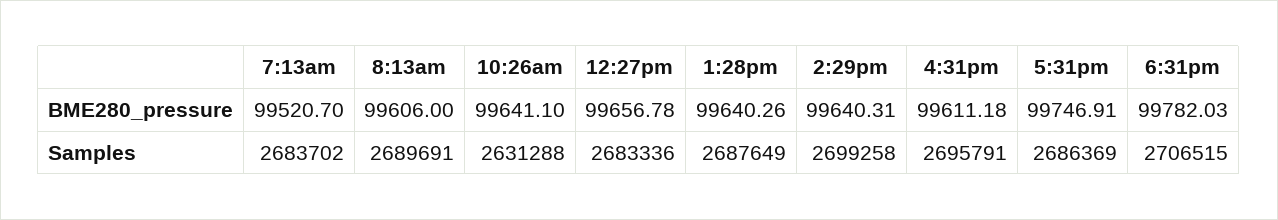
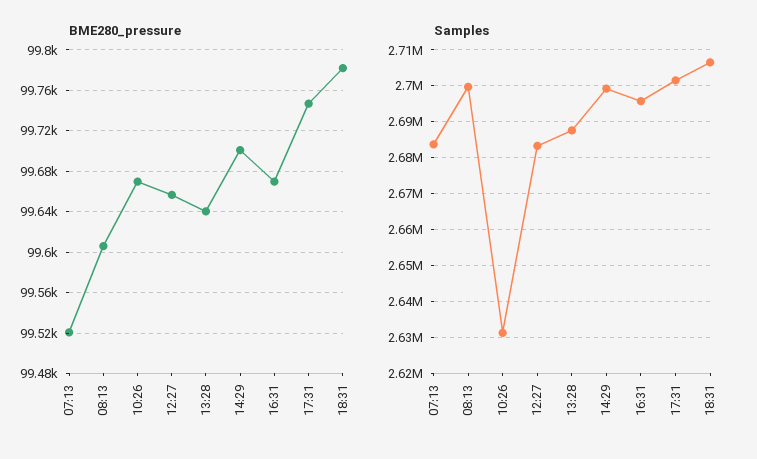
  {
    "BME280_pressure": {
      "7:13am": 99520.7,
      "8:13am": 99606,
-     "10:26am": 99641.1,
+     "10:26am": 99670,
      "12:27pm": 99656.78,
      "1:28pm": 99640.26,
-     "2:29pm": 99640.31,
+     "2:29pm": 99700,
-     "4:31pm": 99611.18,
+     "4:31pm": 99670,
      "5:31pm": 99746.91,
      "6:31pm": 99782.03
    },
    "Samples": {
      "7:13am": 2683702,
-     "8:13am": 2689691,
+     "8:13am": 2700000,
      "10:26am": 2631288,
      "12:27pm": 2683336,
      "1:28pm": 2687649,
      "2:29pm": 2699258,
      "4:31pm": 2695791,
-     "5:31pm": 2686369,
+     "5:31pm": 2702000,
      "6:31pm": 2706515
    }
  }

